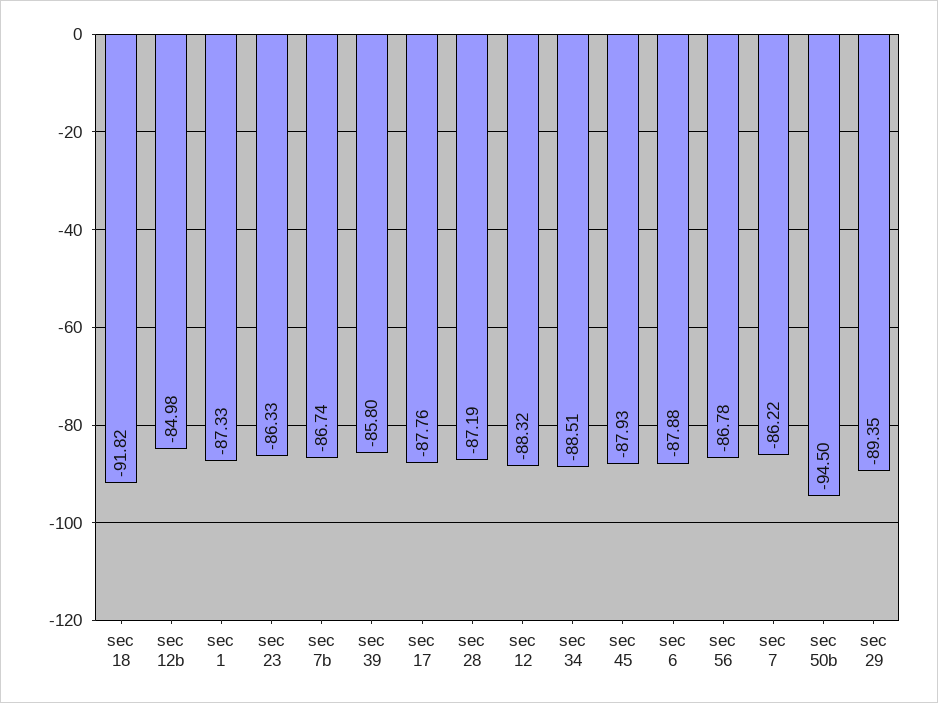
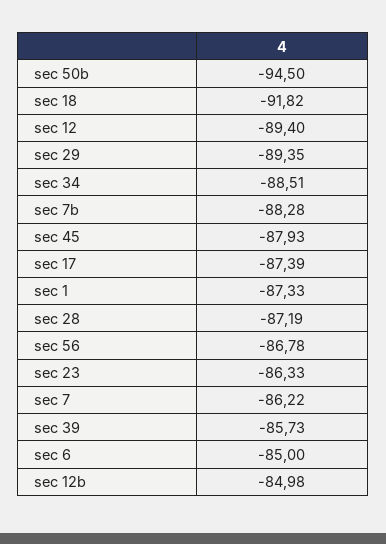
  {
    "sec 18": -91.82,
    "sec 12b": -84.98,
    "sec 1": -87.33,
    "sec 23": -86.33,
-   "sec 7b": -86.74,
+   "sec 7b": -88.28,
-   "sec 39": -85.8,
+   "sec 39": -85.73,
-   "sec 17": -87.76,
+   "sec 17": -87.39,
    "sec 28": -87.19,
-   "sec 12": -88.32,
+   "sec 12": -89.4,
    "sec 34": -88.51,
    "sec 45": -87.93,
-   "sec 6": -87.88,
+   "sec 6": -85,
    "sec 56": -86.78,
    "sec 7": -86.22,
    "sec 50b": -94.5,
    "sec 29": -89.35
  }

